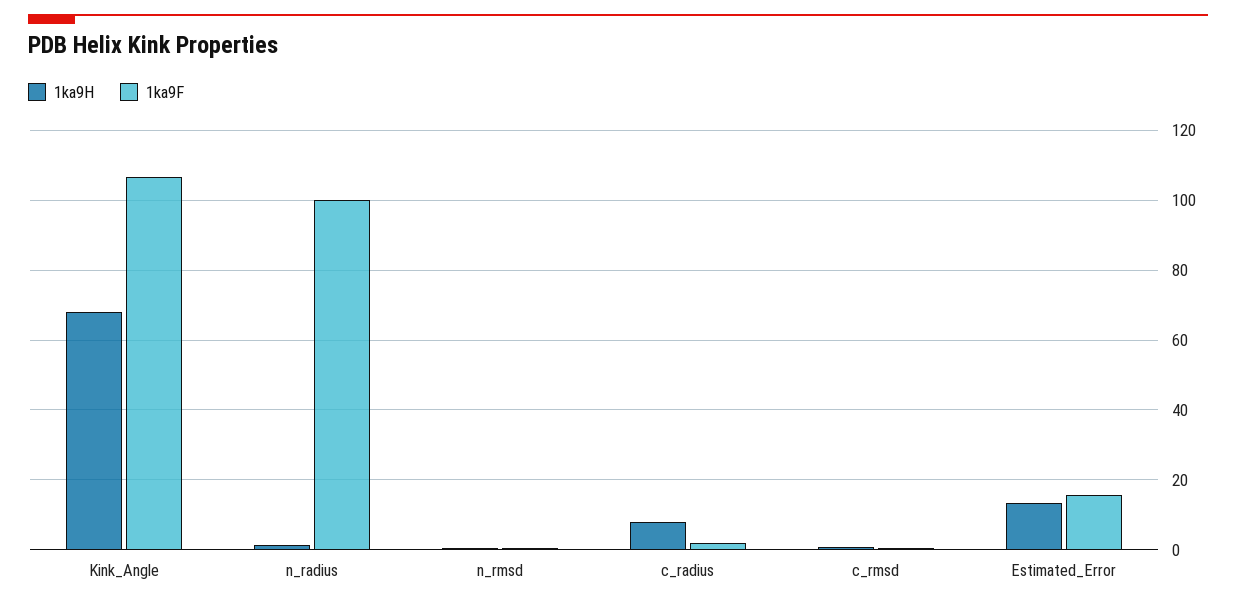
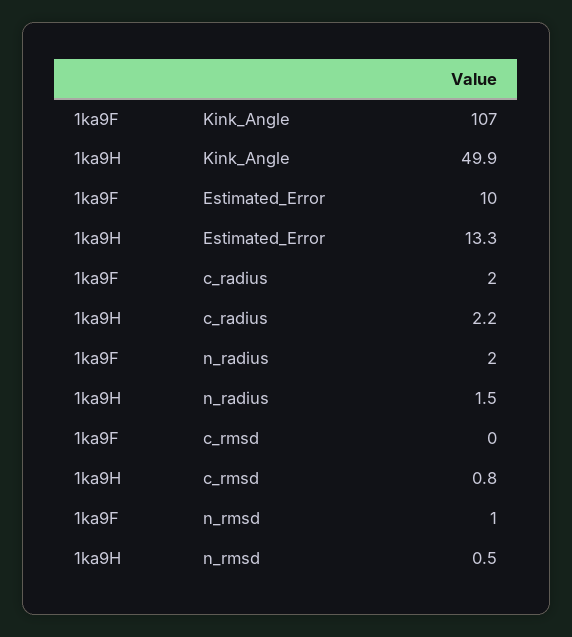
  {
    "1ka9H": {
-     "Kink_Angle": 68,
+     "Kink_Angle": 49.9,
      "n_radius": 1.5,
      "n_rmsd": 0.5,
-     "c_radius": 8,
+     "c_radius": 2.2,
      "c_rmsd": 0.8,
      "Estimated_Error": 13.3
    },
    "1ka9F": {
      "Kink_Angle": 107,
-     "n_radius": 100,
+     "n_radius": 2,
      "n_rmsd": 1,
      "c_radius": 2,
      "c_rmsd": 0,
-     "Estimated_Error": 16
+     "Estimated_Error": 10
    }
  }

